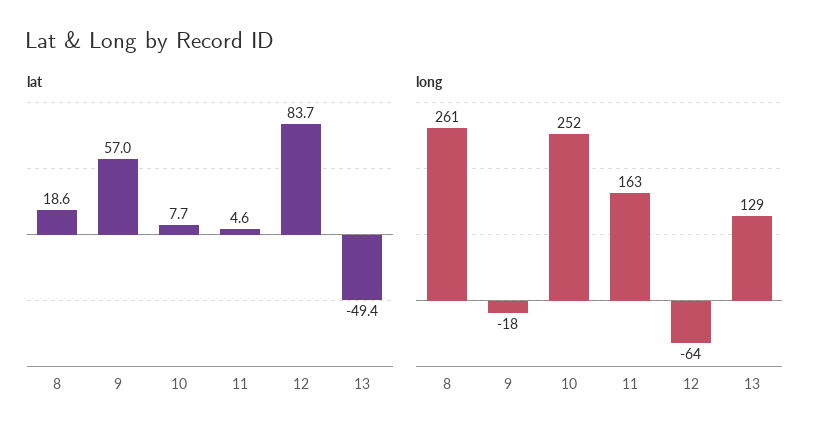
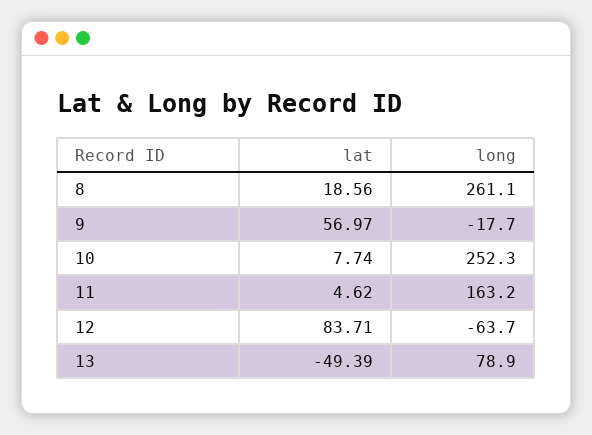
  {
    "lat": {
      "8": 18.56,
      "9": 56.97,
      "10": 7.74,
      "11": 4.62,
      "12": 83.71,
      "13": -49.39
    },
    "long": {
      "8": 261.1,
      "9": -17.7,
      "10": 252.3,
      "11": 163.2,
      "12": -63.7,
-     "13": 129
+     "13": 78.9
    }
  }

